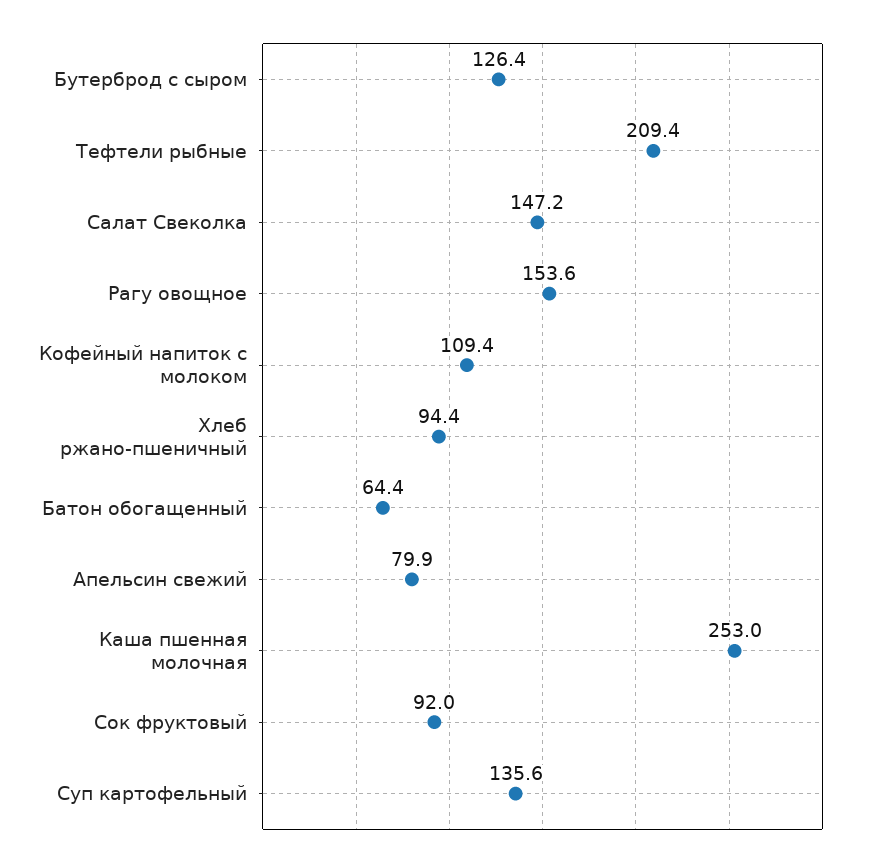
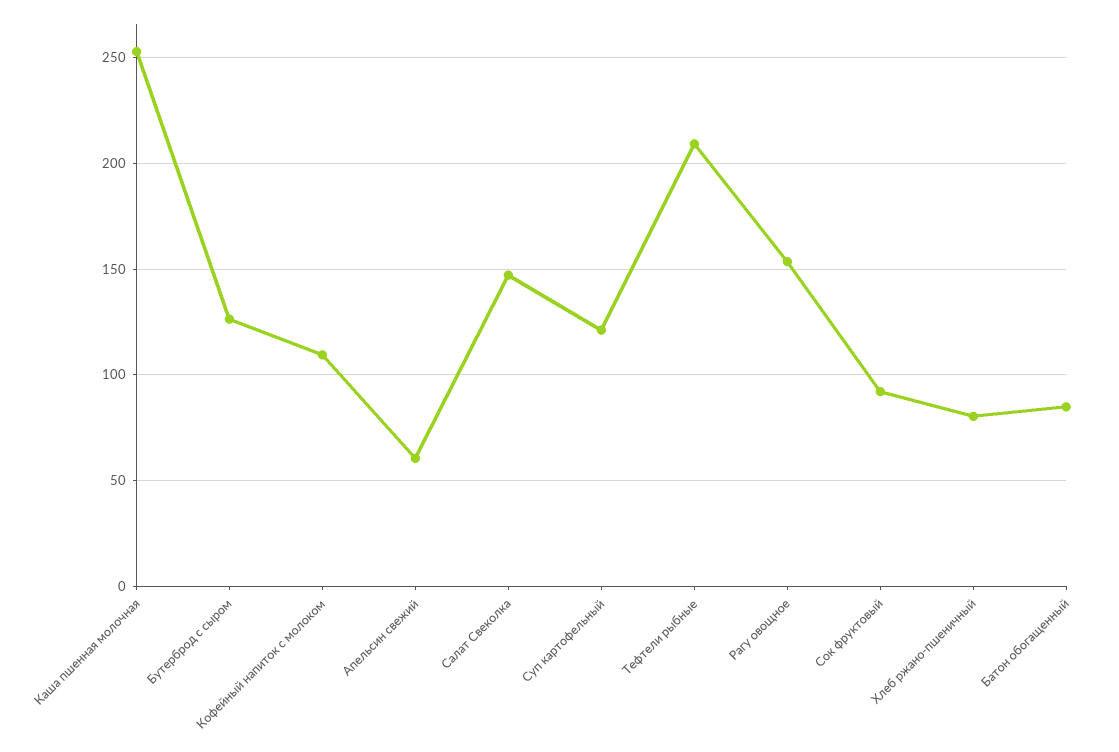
  {
    "Бутерброд с сыром": 126.4,
    "Тефтели рыбные": 209.4,
    "Салат Свеколка": 147.2,
    "Рагу овощное": 153.6,
    "Кофейный напиток с молоком": 109.4,
-   "Хлеб ржано-пшеничный": 94.4,
+   "Хлеб ржано-пшеничный": 80,
-   "Батон обогащенный": 64.4,
+   "Батон обогащенный": 85,
-   "Апельсин свежий": 79.9,
+   "Апельсин свежий": 60,
    "Каша пшенная молочная": 253,
    "Сок фруктовый": 92,
-   "Суп картофельный": 135.6
+   "Суп картофельный": 120
  }

